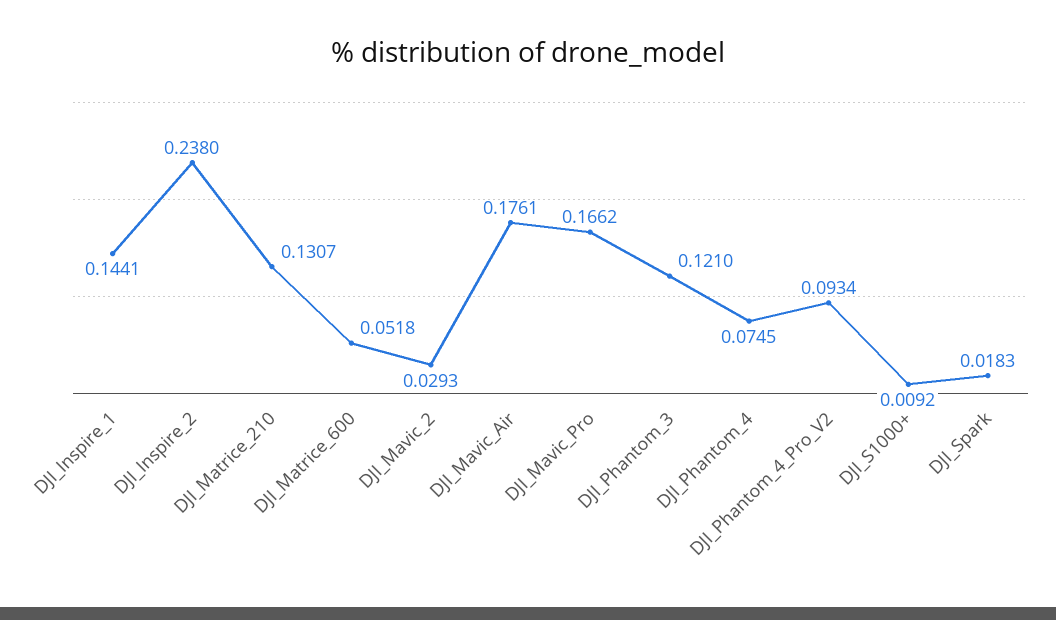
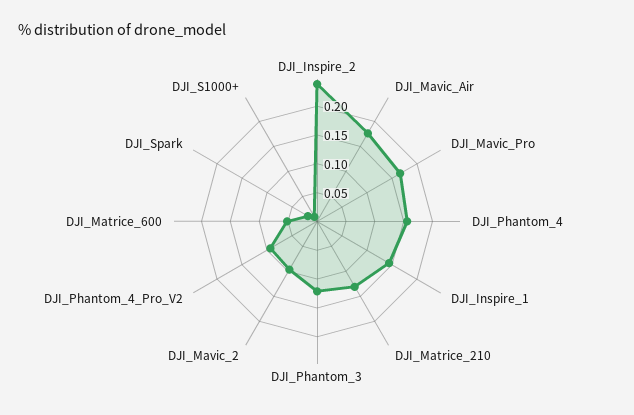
  {
    "DJI_Inspire_1": 0.1441,
    "DJI_Inspire_2": 0.238,
    "DJI_Matrice_210": 0.1307,
    "DJI_Matrice_600": 0.0518,
-   "DJI_Mavic_2": 0.0293,
+   "DJI_Mavic_2": 0.1,
    "DJI_Mavic_Air": 0.1761,
    "DJI_Mavic_Pro": 0.1662,
    "DJI_Phantom_3": 0.121,
-   "DJI_Phantom_4": 0.0745,
+   "DJI_Phantom_4": 0.15,
    "DJI_Phantom_4_Pro_V2": 0.0934,
    "DJI_S1000+": 0.0092,
    "DJI_Spark": 0.0183
  }

